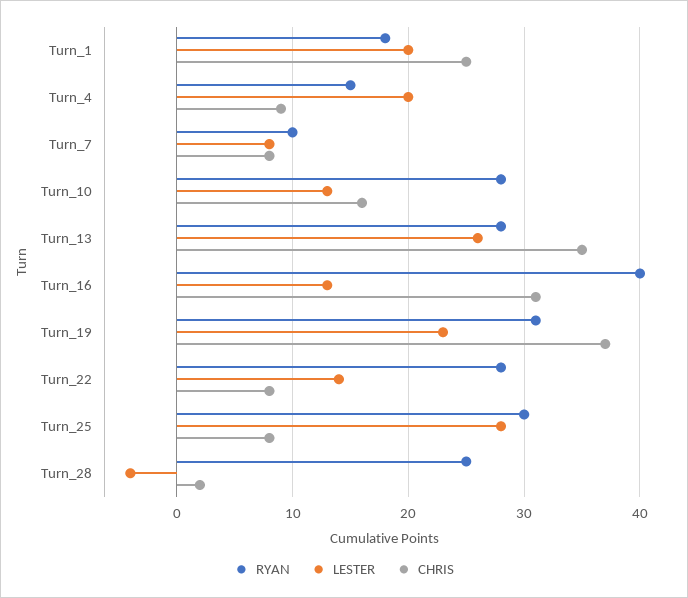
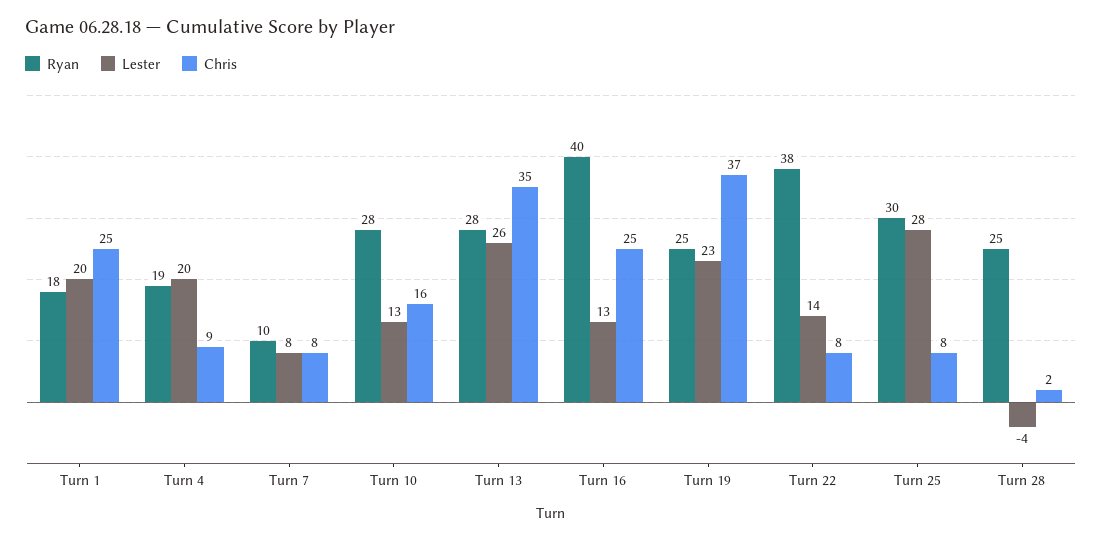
  {
    "RYAN": {
      "Turn_1": 18,
-     "Turn_4": 15,
+     "Turn_4": 19,
      "Turn_7": 10,
      "Turn_10": 28,
      "Turn_13": 28,
      "Turn_16": 40,
-     "Turn_19": 31,
+     "Turn_19": 25,
-     "Turn_22": 28,
+     "Turn_22": 38,
      "Turn_25": 30,
      "Turn_28": 25
    },
    "LESTER": {
      "Turn_1": 20,
      "Turn_4": 20,
      "Turn_7": 8,
      "Turn_10": 13,
      "Turn_13": 26,
      "Turn_16": 13,
      "Turn_19": 23,
      "Turn_22": 14,
      "Turn_25": 28,
      "Turn_28": -4
    },
    "CHRIS": {
      "Turn_1": 25,
      "Turn_4": 9,
      "Turn_7": 8,
      "Turn_10": 16,
      "Turn_13": 35,
-     "Turn_16": 31,
+     "Turn_16": 25,
      "Turn_19": 37,
      "Turn_22": 8,
      "Turn_25": 8,
      "Turn_28": 2
    }
  }

